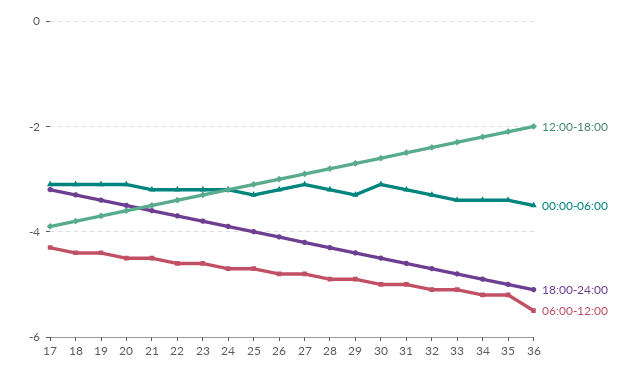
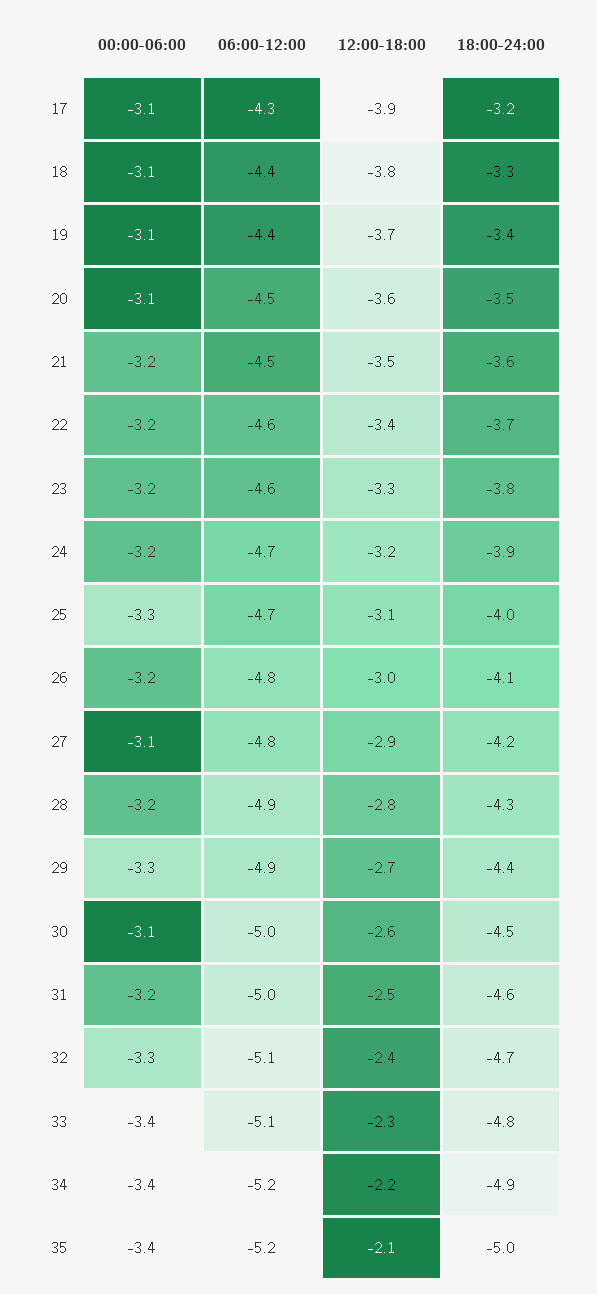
  {
    "12:00-18:00": {
      "17": -3.9,
      "18": -3.8,
      "19": -3.7,
      "20": -3.6,
      "21": -3.5,
      "22": -3.4,
      "23": -3.3,
      "24": -3.2,
      "25": -3.1,
      "26": -3,
      "27": -2.9,
      "28": -2.8,
      "29": -2.7,
      "30": -2.6,
      "31": -2.5,
      "32": -2.4,
      "33": -2.3,
      "34": -2.2,
-     "35": -2.1,
+     "35": -2.1
-     "36": -2
    },
    "00:00-06:00": {
      "17": -3.1,
      "18": -3.1,
      "19": -3.1,
      "20": -3.1,
      "21": -3.2,
      "22": -3.2,
      "23": -3.2,
      "24": -3.2,
      "25": -3.3,
      "26": -3.2,
      "27": -3.1,
      "28": -3.2,
      "29": -3.3,
      "30": -3.1,
      "31": -3.2,
      "32": -3.3,
      "33": -3.4,
      "34": -3.4,
-     "35": -3.4,
+     "35": -3.4
-     "36": -3.5
    },
    "18:00-24:00": {
      "17": -3.2,
      "18": -3.3,
      "19": -3.4,
      "20": -3.5,
      "21": -3.6,
      "22": -3.7,
      "23": -3.8,
      "24": -3.9,
      "25": -4,
      "26": -4.1,
      "27": -4.2,
      "28": -4.3,
      "29": -4.4,
      "30": -4.5,
      "31": -4.6,
      "32": -4.7,
      "33": -4.8,
      "34": -4.9,
-     "35": -5,
+     "35": -5
-     "36": -5
    },
    "06:00-12:00": {
      "17": -4.3,
      "18": -4.4,
      "19": -4.4,
      "20": -4.5,
      "21": -4.5,
      "22": -4.6,
      "23": -4.6,
      "24": -4.7,
      "25": -4.7,
      "26": -4.8,
      "27": -4.8,
      "28": -4.9,
      "29": -4.9,
      "30": -5,
      "31": -5,
      "32": -5.1,
      "33": -5.1,
      "34": -5.2,
-     "35": -5.2,
+     "35": -5.2
-     "36": -5.5
    }
  }

